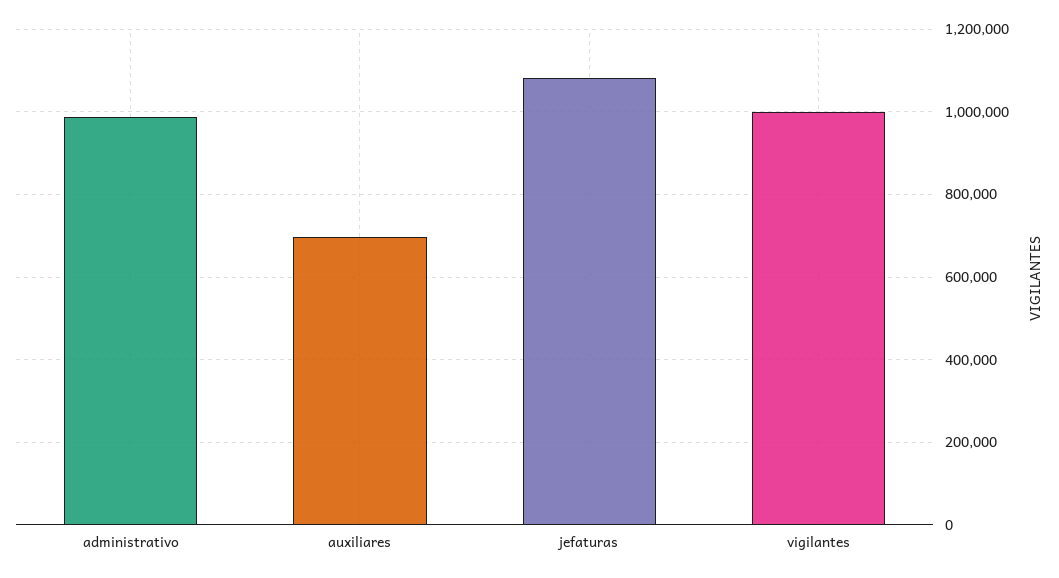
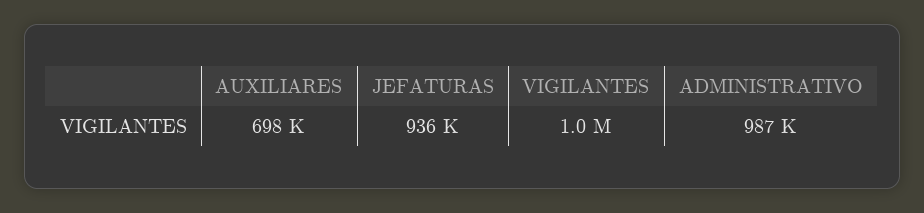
  {
    "administrativo": 987000,
    "auxiliares": 698000,
-   "jefaturas": 1080000,
+   "jefaturas": 936000,
    "vigilantes": 1000000
  }

